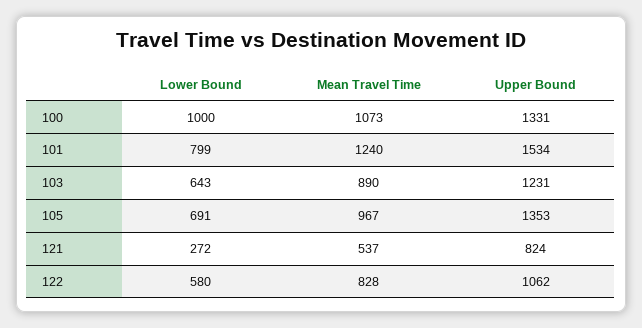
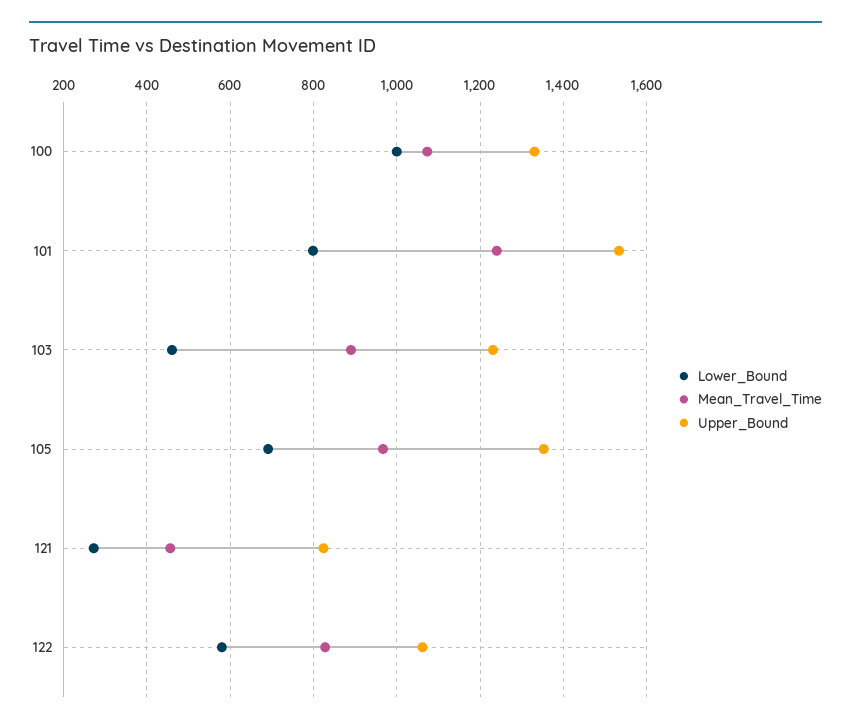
  {
    "Lower Bound": {
      "100": 1000,
      "101": 799,
-     "103": 643,
+     "103": 460,
      "105": 691,
      "121": 272,
      "122": 580
    },
    "Mean Travel Time": {
      "100": 1073,
      "101": 1240,
      "103": 890,
      "105": 967,
-     "121": 537,
+     "121": 460,
      "122": 828
    },
    "Upper Bound": {
      "100": 1331,
      "101": 1534,
      "103": 1231,
      "105": 1353,
      "121": 824,
      "122": 1062
    }
  }

